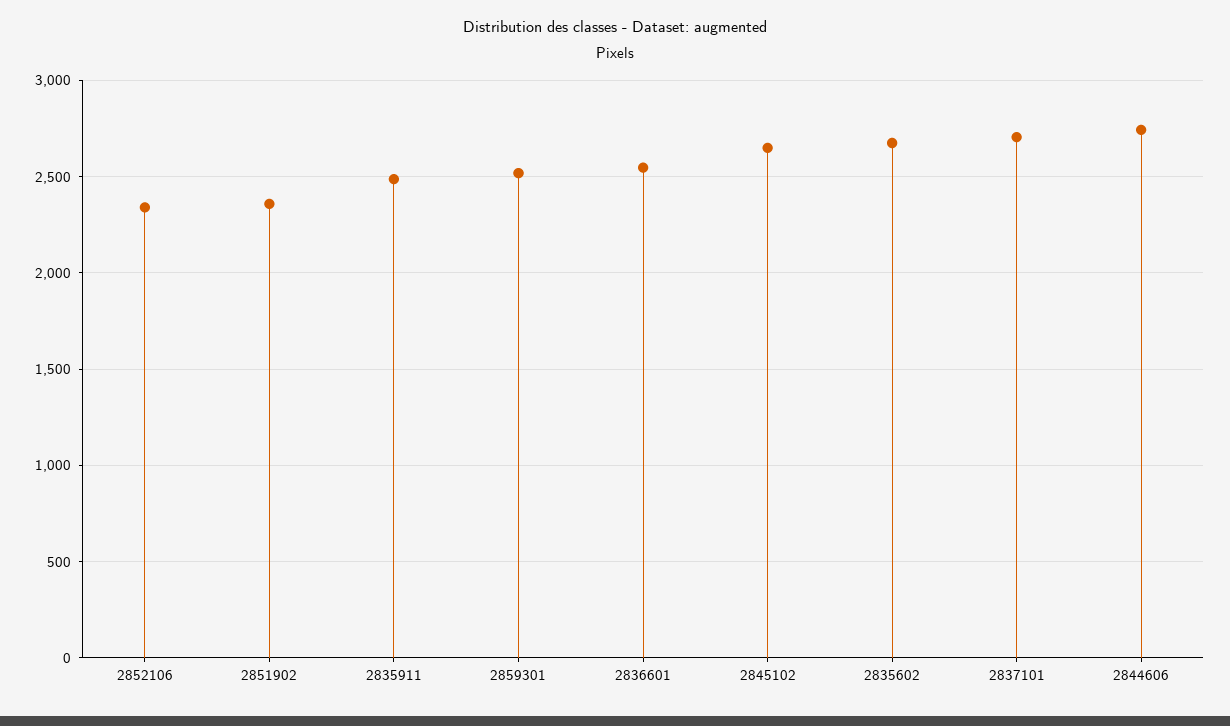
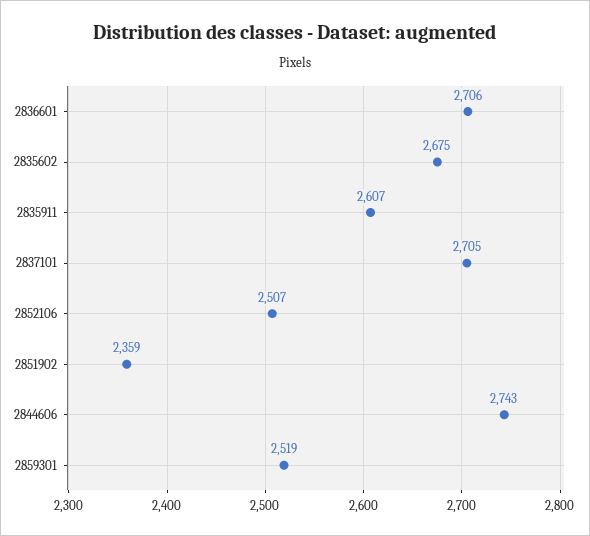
  {
-   "2852106": 2350,
+   "2852106": 2507,
    "2851902": 2359,
-   "2835911": 2500,
+   "2835911": 2607,
    "2859301": 2519,
-   "2836601": 2550,
+   "2836601": 2706,
-   "2845102": 2650,
    "2835602": 2675,
    "2837101": 2705,
    "2844606": 2743
  }

